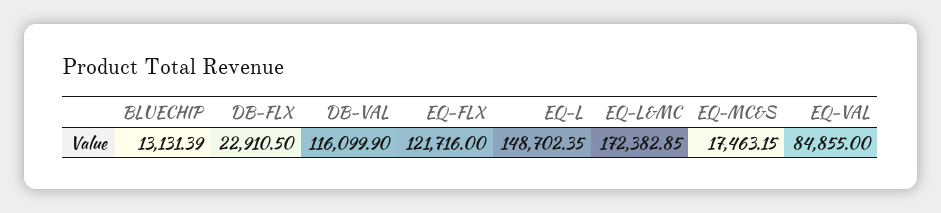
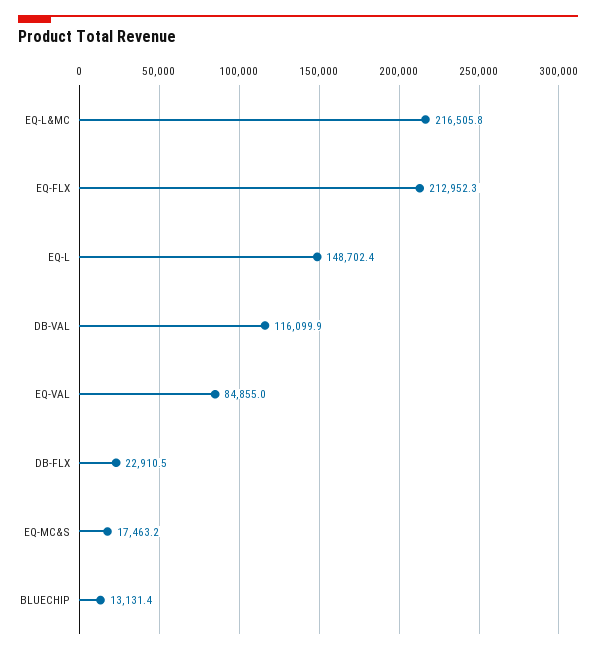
  {
    "BLUECHIP": 13131.39,
    "DB-FLX": 22910.5,
    "DB-VAL": 116099.9,
-   "EQ-FLX": 121716,
+   "EQ-FLX": 212952.3,
    "EQ-L": 148702.35,
-   "EQ-L&MC": 172382.85,
+   "EQ-L&MC": 216505.8,
    "EQ-MC&S": 17463.15,
    "EQ-VAL": 84855
  }

